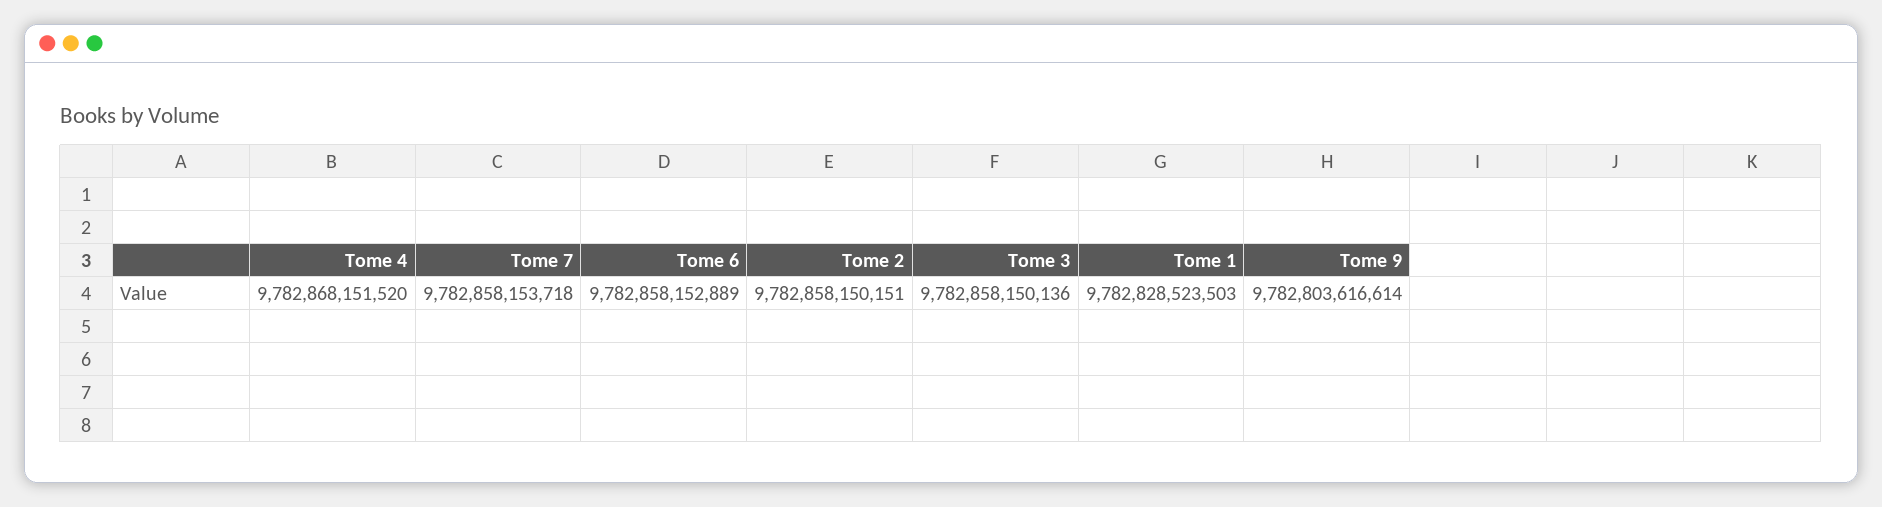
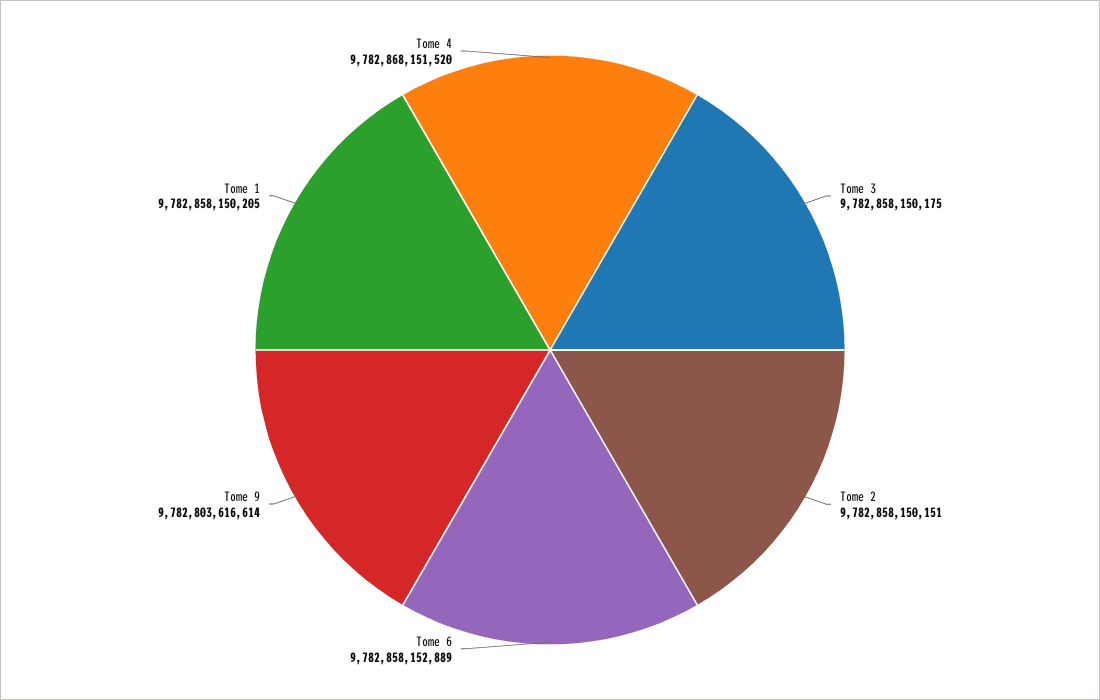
  {
    "Tome 4": 9782868151520,
-   "Tome 7": 9782858153718,
    "Tome 6": 9782858152889,
    "Tome 2": 9782858150151,
-   "Tome 3": 9782858150136,
+   "Tome 3": 9782858150175,
-   "Tome 1": 9782828523503,
+   "Tome 1": 9782858150205,
    "Tome 9": 9782803616614
  }

